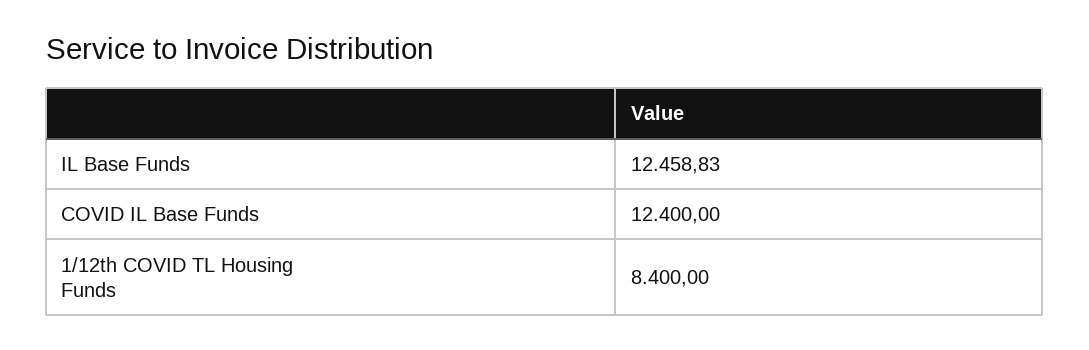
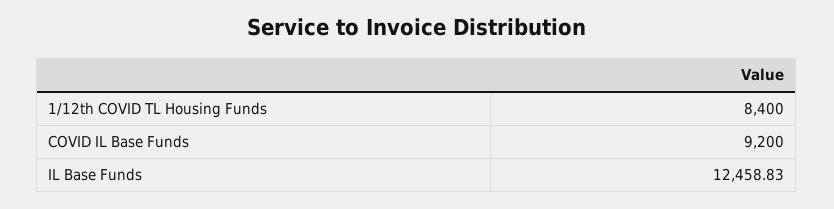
  {
    "IL Base Funds": 12458.83,
-   "COVID IL Base Funds": 12400,
+   "COVID IL Base Funds": 9200,
    "1/12th COVID TL Housing Funds": 8400
  }

